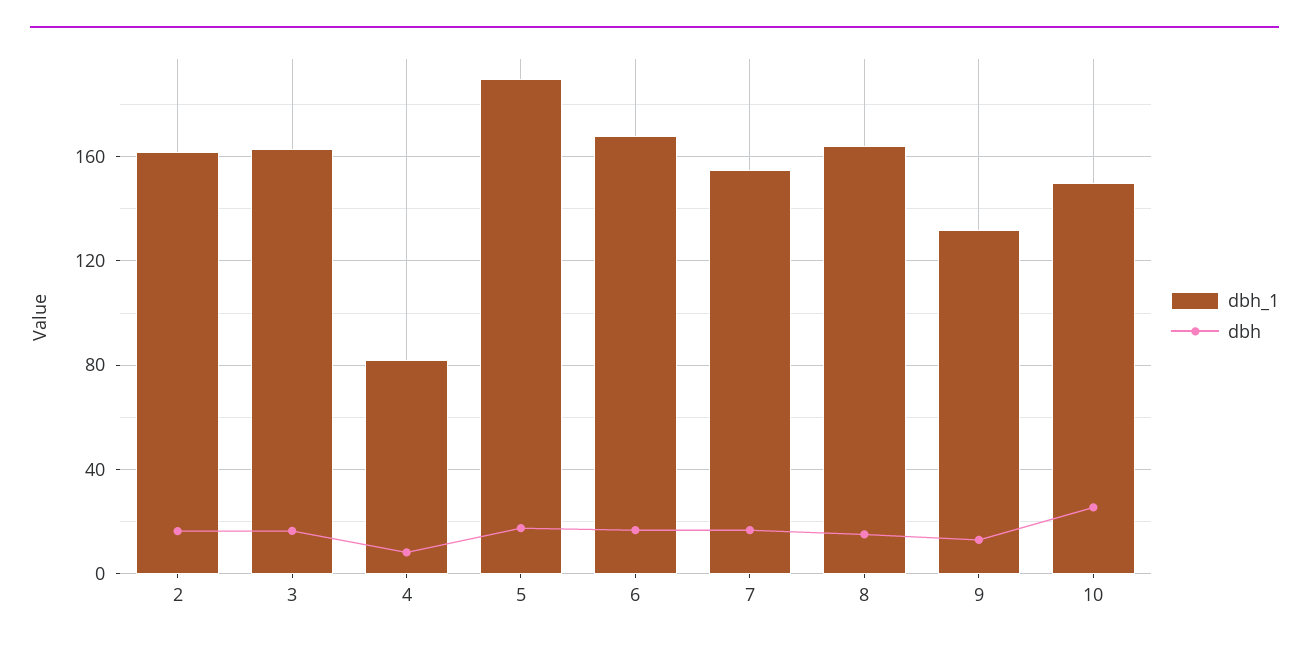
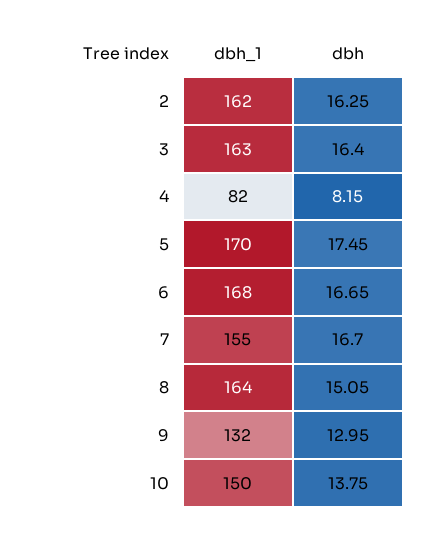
  {
    "dbh_1": {
      "2": 162,
      "3": 163,
      "4": 82,
-     "5": 190,
+     "5": 170,
      "6": 168,
      "7": 155,
      "8": 164,
      "9": 132,
      "10": 150
    },
    "dbh": {
      "2": 16.25,
      "3": 16.4,
      "4": 8.15,
      "5": 17.45,
      "6": 16.65,
      "7": 16.7,
      "8": 15.05,
      "9": 12.95,
-     "10": 25
+     "10": 13.75
    }
  }

